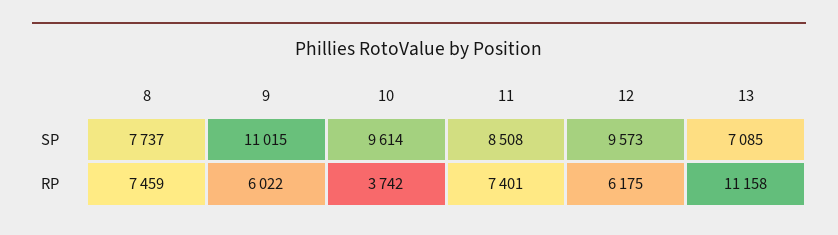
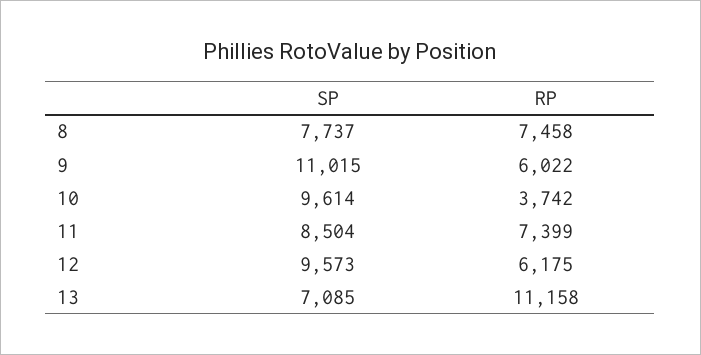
  {
    "8": {
      "SP": 7737,
-     "RP": 7459
+     "RP": 7458
    },
    "9": {
      "SP": 11015,
      "RP": 6022
    },
    "10": {
      "SP": 9614,
      "RP": 3742
    },
    "11": {
-     "SP": 8508,
+     "SP": 8504,
-     "RP": 7401
+     "RP": 7399
    },
    "12": {
      "SP": 9573,
      "RP": 6175
    },
    "13": {
      "SP": 7085,
      "RP": 11158
    }
  }

